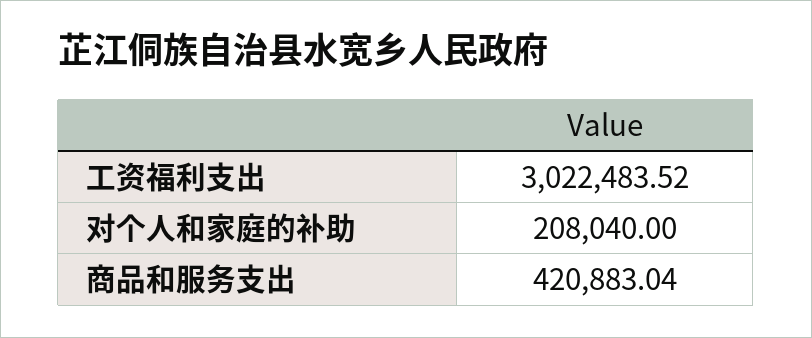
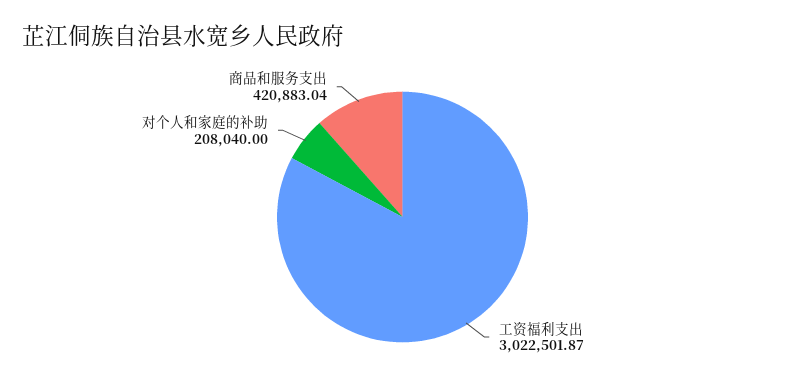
  {
-   "工资福利支出": 3022483.52,
+   "工资福利支出": 3022501.87,
    "对个人和家庭的补助": 208040,
    "商品和服务支出": 420883.04
  }

